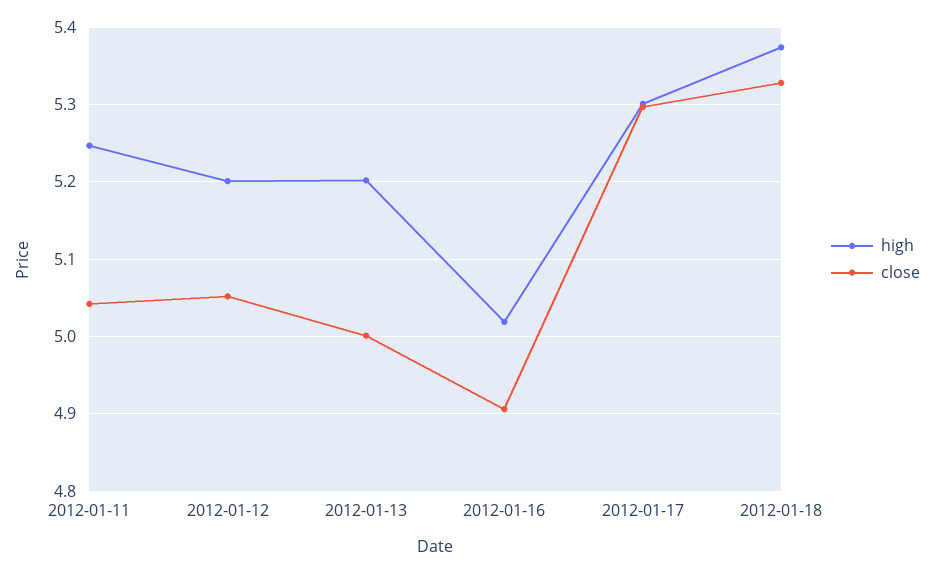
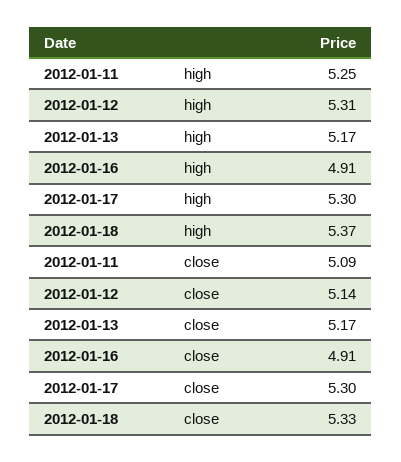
  {
    "high": {
      "2012-01-11": 5.25,
-     "2012-01-12": 5.2,
+     "2012-01-12": 5.31,
-     "2012-01-13": 5.2,
+     "2012-01-13": 5.17,
-     "2012-01-16": 5.02,
+     "2012-01-16": 4.91,
      "2012-01-17": 5.3,
      "2012-01-18": 5.37
    },
    "close": {
-     "2012-01-11": 5.04,
+     "2012-01-11": 5.09,
-     "2012-01-12": 5.05,
+     "2012-01-12": 5.14,
-     "2012-01-13": 5,
+     "2012-01-13": 5.17,
      "2012-01-16": 4.91,
      "2012-01-17": 5.3,
      "2012-01-18": 5.33
    }
  }

